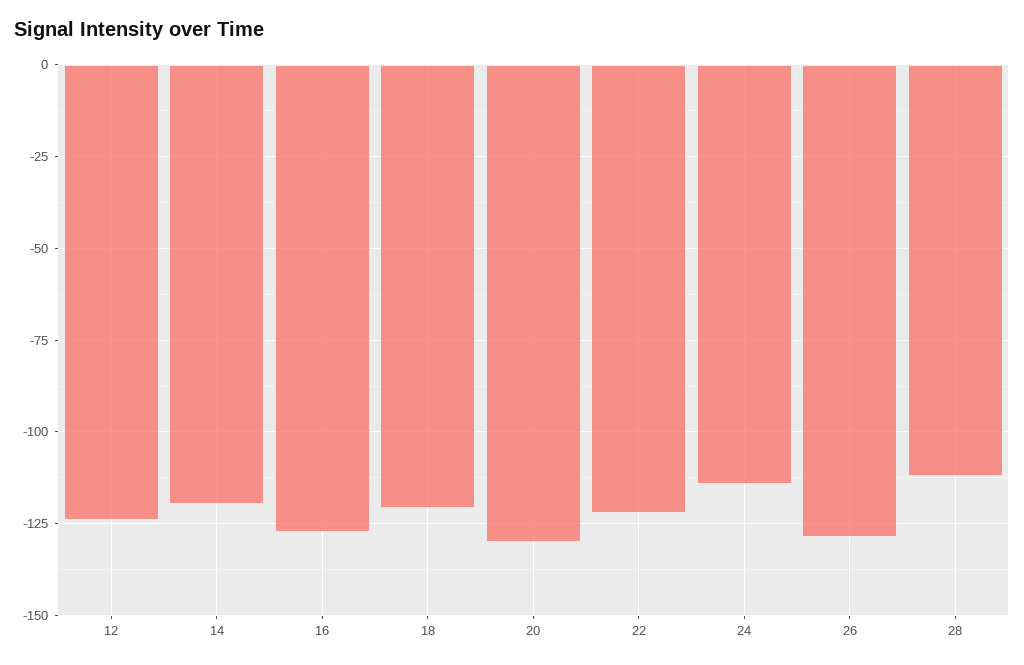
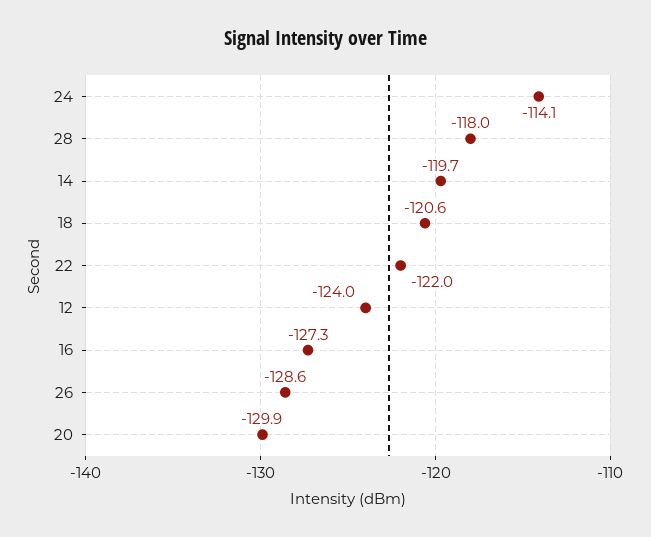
  {
    "12": -124,
    "14": -119.7,
    "16": -127.3,
    "18": -120.6,
    "20": -129.9,
    "22": -122,
    "24": -114.1,
    "26": -128.6,
-   "28": -112.5
+   "28": -118
  }

